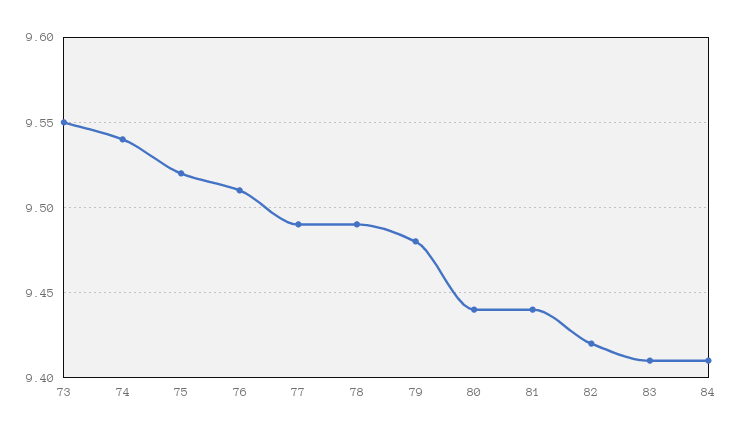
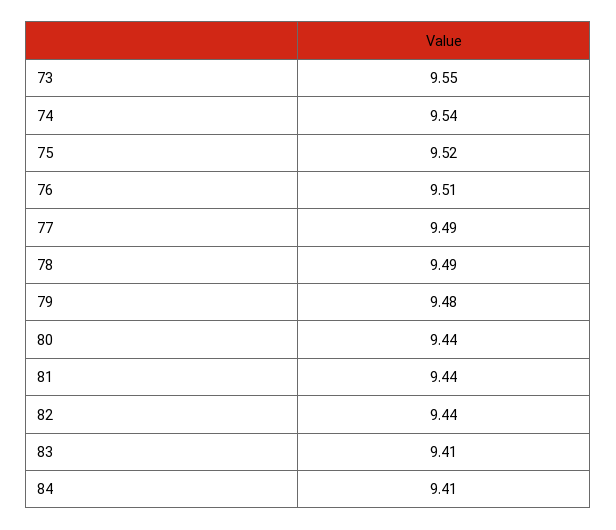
  {
    "73": 9.55,
    "74": 9.54,
    "75": 9.52,
    "76": 9.51,
    "77": 9.49,
    "78": 9.49,
    "79": 9.48,
    "80": 9.44,
    "81": 9.44,
-   "82": 9.42,
+   "82": 9.44,
    "83": 9.41,
    "84": 9.41
  }

